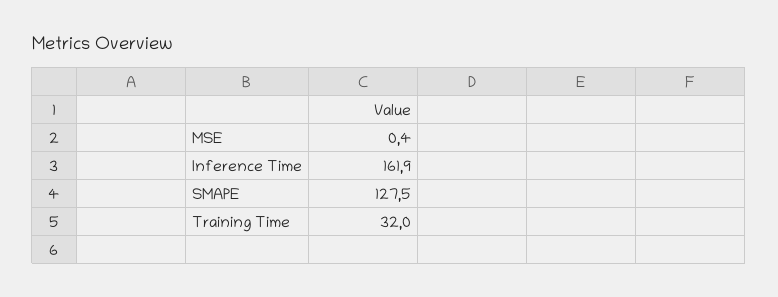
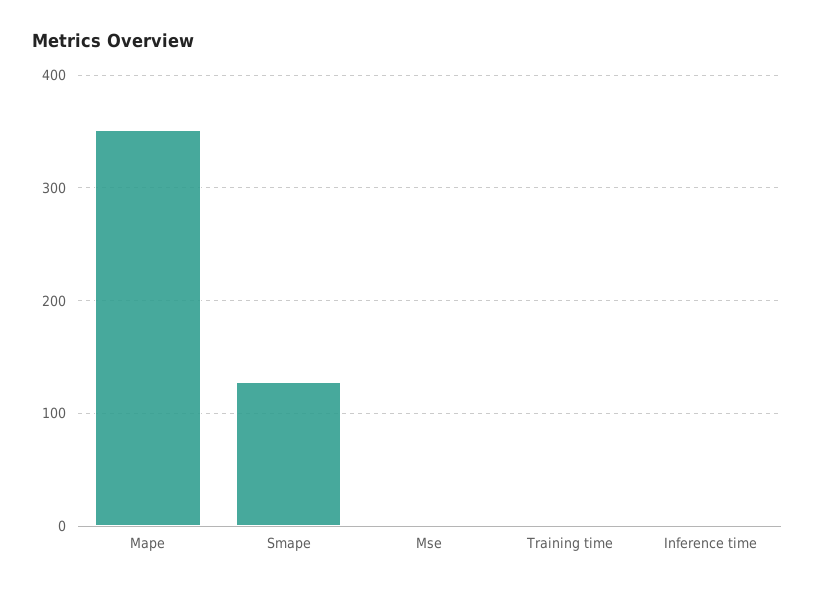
  {
    "MSE": 0.4,
-   "Inference Time": 161.9,
+   "Inference Time": 0,
    "SMAPE": 127.5,
-   "Training Time": 32
+   "Training Time": 0,
+   "Mape": 350
  }

